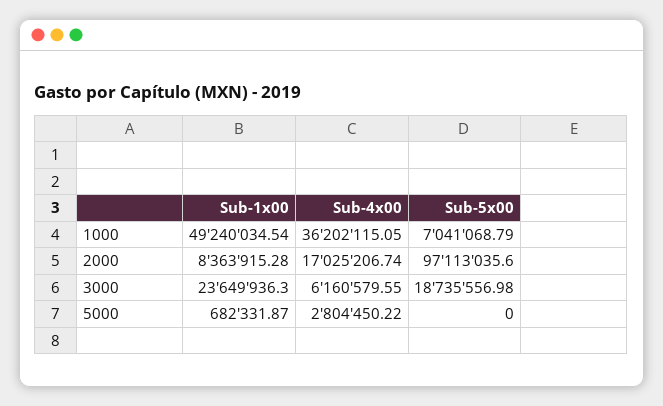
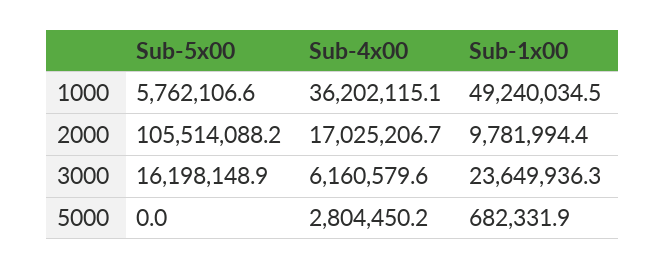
  {
    "Sub-1x00": {
      "1000": 49240034.54,
-     "2000": 8363915.28,
+     "2000": 9781994.4,
      "3000": 23649936.3,
      "5000": 682331.87
    },
    "Sub-4x00": {
      "1000": 36202115.05,
      "2000": 17025206.74,
      "3000": 6160579.55,
      "5000": 2804450.22
    },
    "Sub-5x00": {
-     "1000": 7041068.79,
+     "1000": 5762106.6,
-     "2000": 97113035.6,
+     "2000": 105514088.2,
-     "3000": 18735556.98,
+     "3000": 16198148.9,
      "5000": 0
    }
  }

